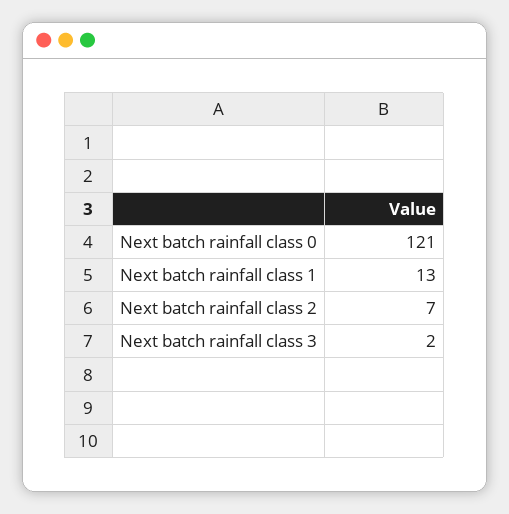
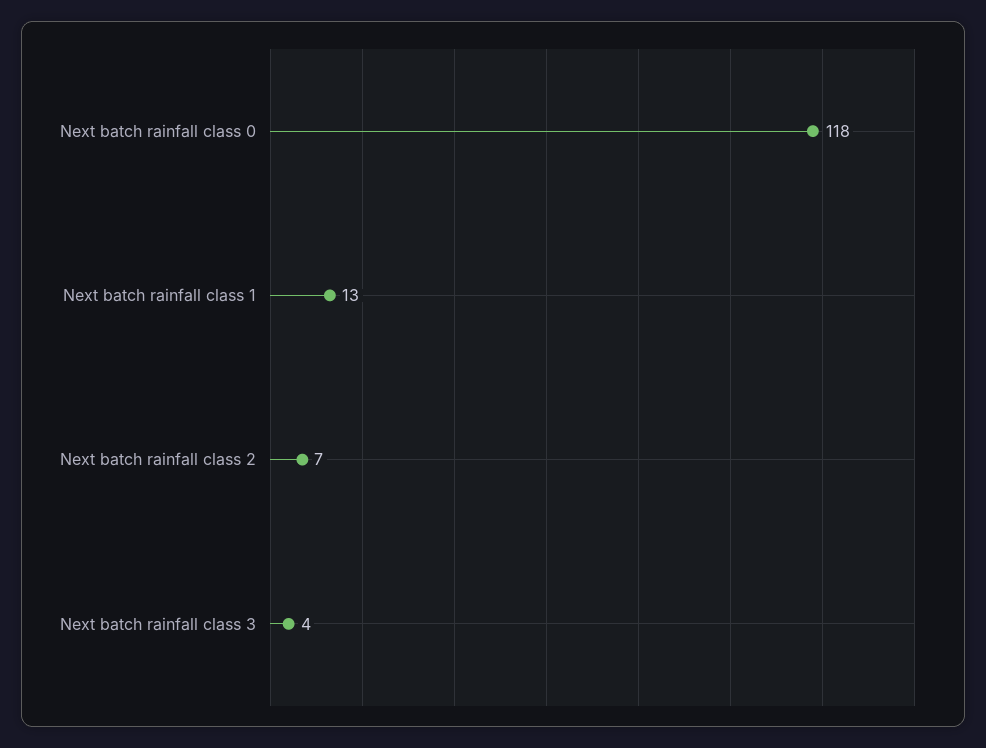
  {
-   "Next batch rainfall class 0": 121,
+   "Next batch rainfall class 0": 118,
    "Next batch rainfall class 1": 13,
    "Next batch rainfall class 2": 7,
-   "Next batch rainfall class 3": 2
+   "Next batch rainfall class 3": 4
  }

